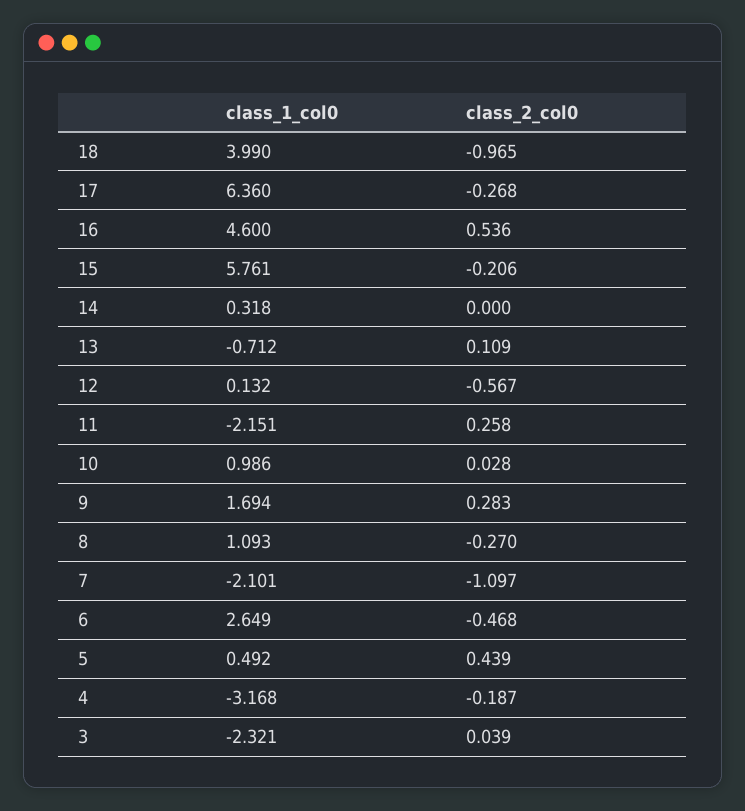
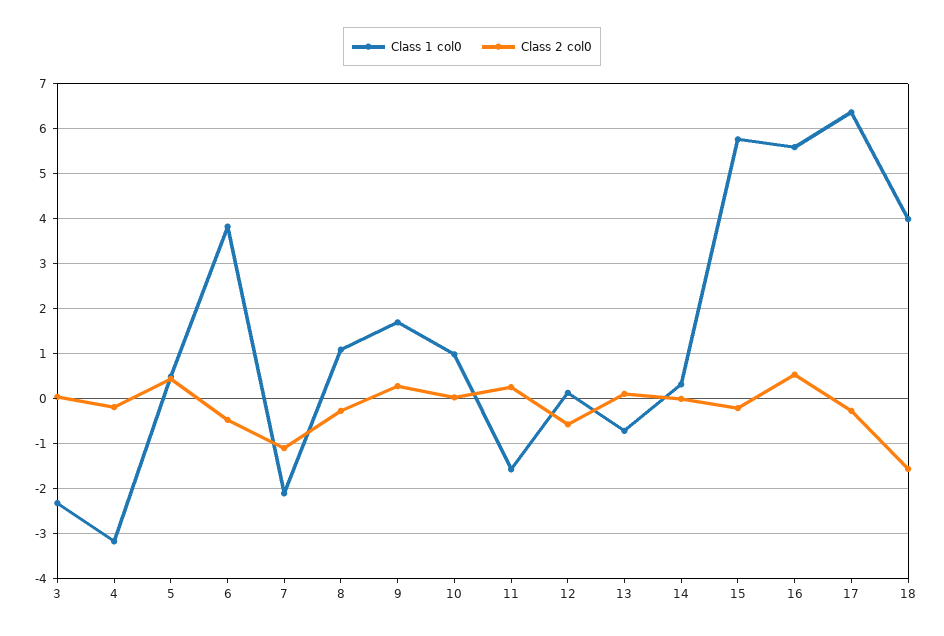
  {
    "class_1_col0": {
      "18": 3.99,
      "17": 6.36,
-     "16": 4.6,
+     "16": 5.6,
      "15": 5.761,
      "14": 0.318,
      "13": -0.712,
      "12": 0.132,
-     "11": -2.151,
+     "11": -1.6,
      "10": 0.986,
      "9": 1.694,
      "8": 1.093,
      "7": -2.101,
-     "6": 2.649,
+     "6": 3.8,
      "5": 0.492,
      "4": -3.168,
      "3": -2.321
    },
    "class_2_col0": {
-     "18": -0.965,
+     "18": -1.6,
      "17": -0.268,
      "16": 0.536,
      "15": -0.206,
      "14": 0,
      "13": 0.109,
      "12": -0.567,
      "11": 0.258,
      "10": 0.028,
      "9": 0.283,
      "8": -0.27,
      "7": -1.097,
      "6": -0.468,
      "5": 0.439,
      "4": -0.187,
      "3": 0.039
    }
  }

